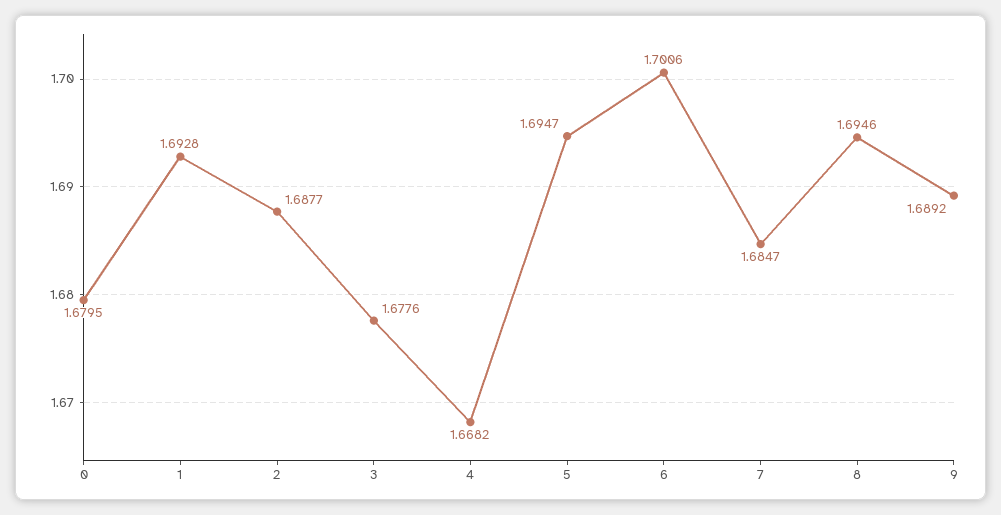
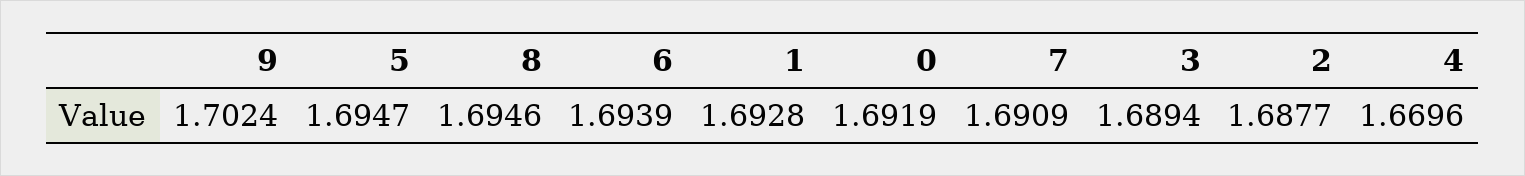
  {
-   "0": 1.6795,
+   "0": 1.6919,
    "1": 1.6928,
    "2": 1.6877,
-   "3": 1.6776,
+   "3": 1.6894,
-   "4": 1.6682,
+   "4": 1.6696,
    "5": 1.6947,
-   "6": 1.7006,
+   "6": 1.6939,
-   "7": 1.6847,
+   "7": 1.6909,
    "8": 1.6946,
-   "9": 1.6892
+   "9": 1.7024
  }

